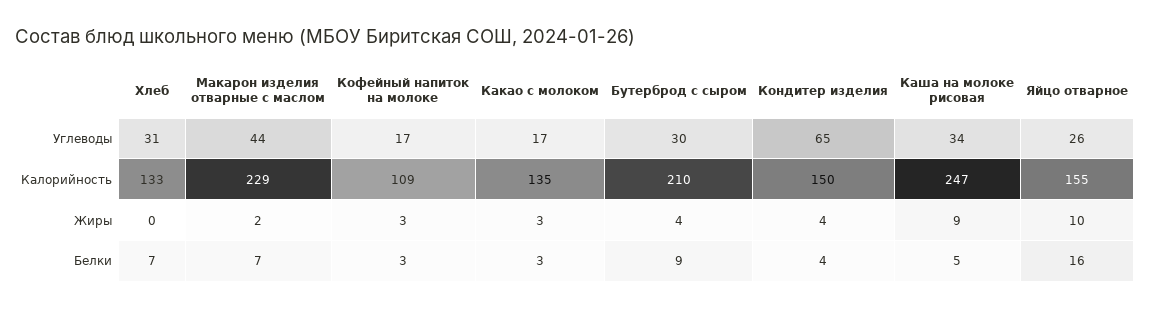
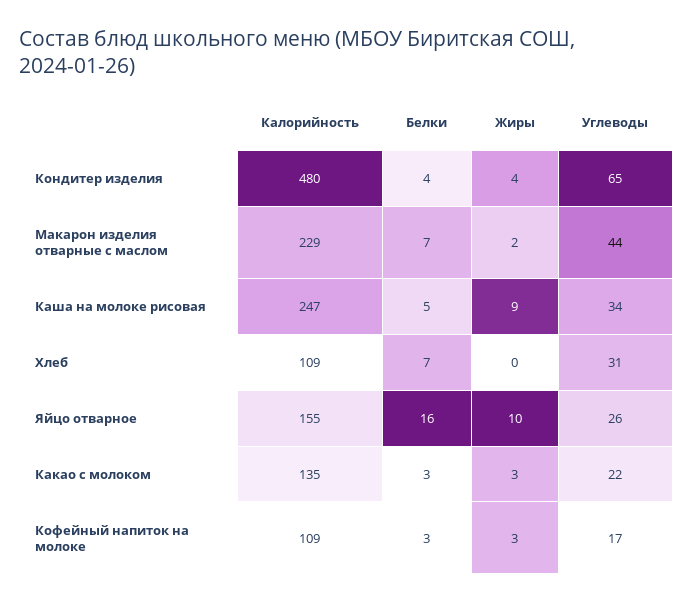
  {
    "Хлеб": {
      "Углеводы": 31,
-     "Калорийность": 133,
+     "Калорийность": 109,
      "Жиры": 0,
      "Белки": 7
    },
    "Макарон изделия отварные с маслом": {
      "Углеводы": 44,
      "Калорийность": 229,
      "Жиры": 2,
      "Белки": 7
    },
    "Кофейный напиток на молоке": {
      "Углеводы": 17,
      "Калорийность": 109,
      "Жиры": 3,
      "Белки": 3
    },
    "Какао с молоком": {
-     "Углеводы": 17,
+     "Углеводы": 22,
      "Калорийность": 135,
      "Жиры": 3,
      "Белки": 3
    },
-   "Бутерброд с сыром": {
-     "Углеводы": 30,
-     "Калорийность": 210,
-     "Жиры": 4,
-     "Белки": 9
-   },
    "Кондитер изделия": {
      "Углеводы": 65,
-     "Калорийность": 150,
+     "Калорийность": 480,
      "Жиры": 4,
      "Белки": 4
    },
    "Каша на молоке рисовая": {
      "Углеводы": 34,
      "Калорийность": 247,
      "Жиры": 9,
      "Белки": 5
    },
    "Яйцо отварное": {
      "Углеводы": 26,
      "Калорийность": 155,
      "Жиры": 10,
      "Белки": 16
    }
  }

